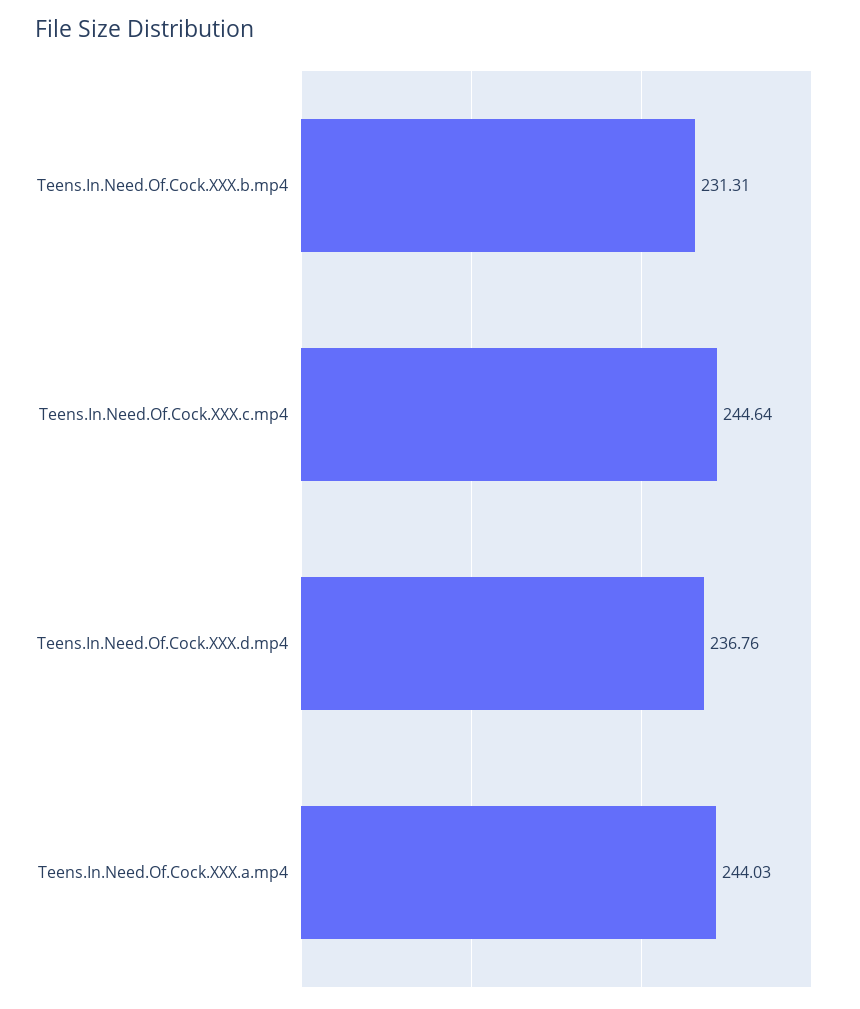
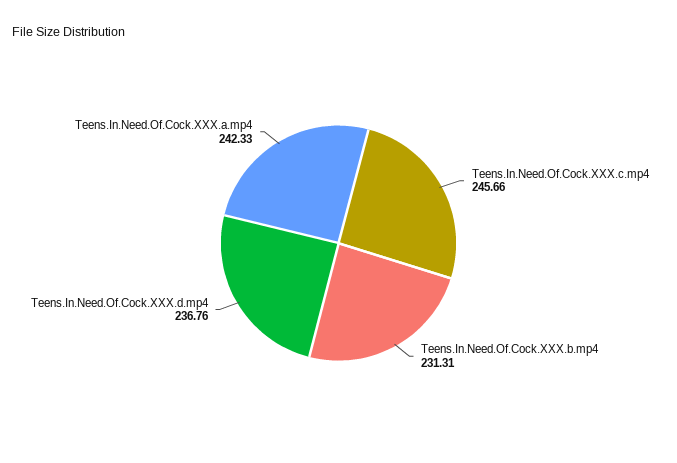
  {
    "Teens.In.Need.Of.Cock.XXX.b.mp4": 231.31,
-   "Teens.In.Need.Of.Cock.XXX.c.mp4": 244.64,
+   "Teens.In.Need.Of.Cock.XXX.c.mp4": 245.66,
    "Teens.In.Need.Of.Cock.XXX.d.mp4": 236.76,
-   "Teens.In.Need.Of.Cock.XXX.a.mp4": 244.03
+   "Teens.In.Need.Of.Cock.XXX.a.mp4": 242.33
  }

